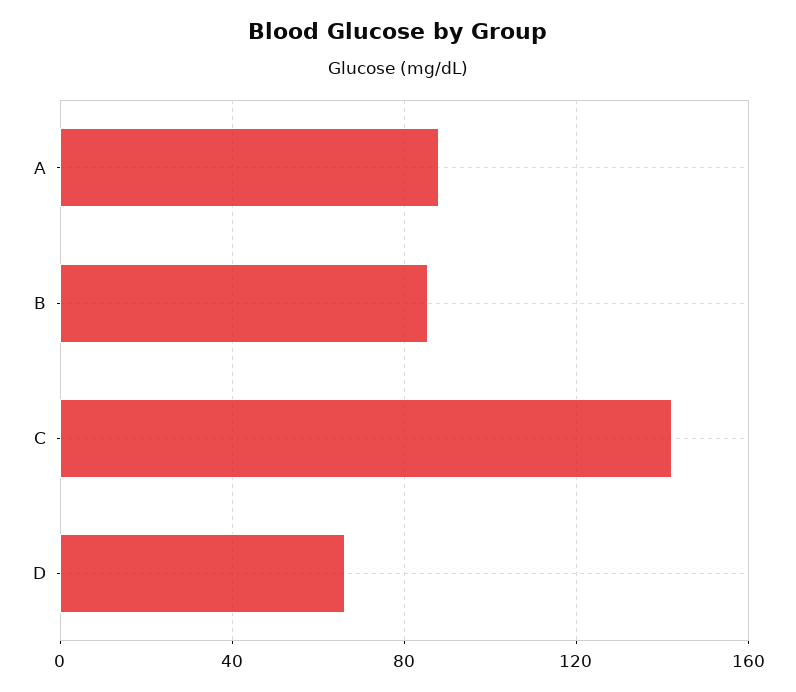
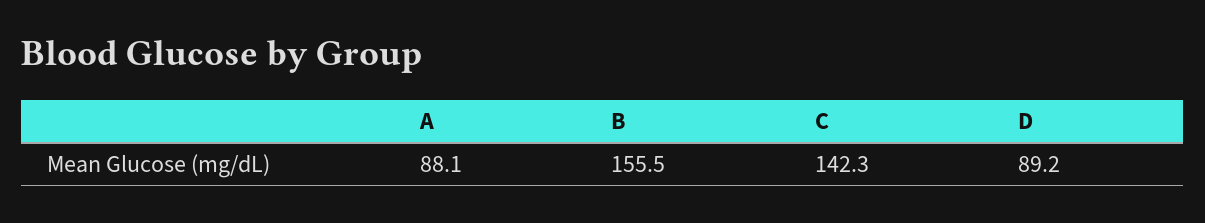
  {
    "A": 88.1,
-   "B": 85,
+   "B": 155.5,
    "C": 142.3,
-   "D": 65
+   "D": 89.2
  }

